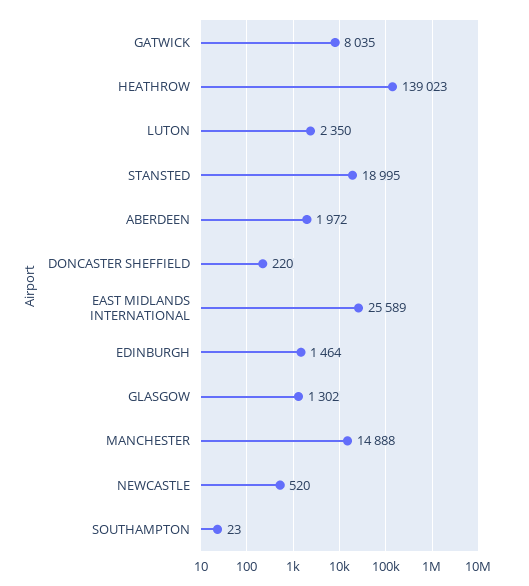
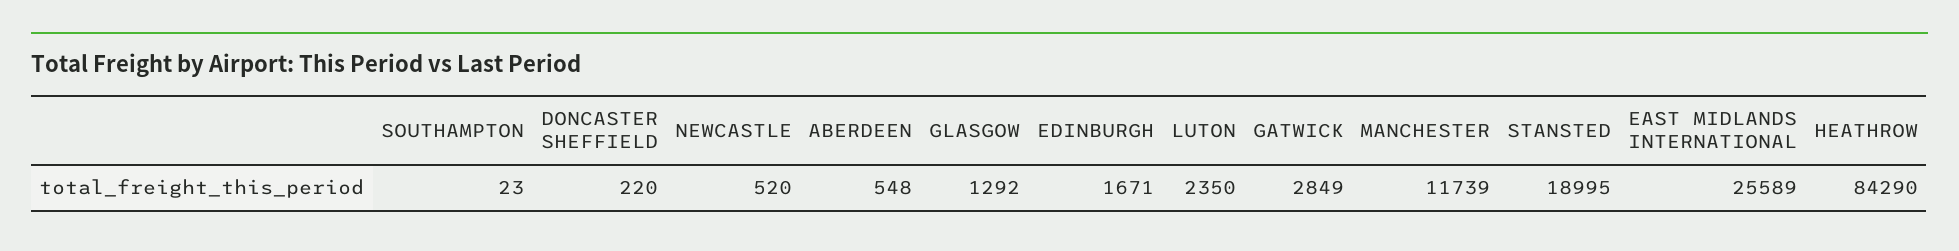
  {
-   "GATWICK": 8035,
+   "GATWICK": 2849,
-   "HEATHROW": 139023,
+   "HEATHROW": 84290,
    "LUTON": 2350,
    "STANSTED": 18995,
-   "ABERDEEN": 1972,
+   "ABERDEEN": 548,
    "DONCASTER SHEFFIELD": 220,
    "EAST MIDLANDS INTERNATIONAL": 25589,
-   "EDINBURGH": 1464,
+   "EDINBURGH": 1671,
-   "GLASGOW": 1302,
+   "GLASGOW": 1292,
-   "MANCHESTER": 14888,
+   "MANCHESTER": 11739,
    "NEWCASTLE": 520,
    "SOUTHAMPTON": 23
  }

